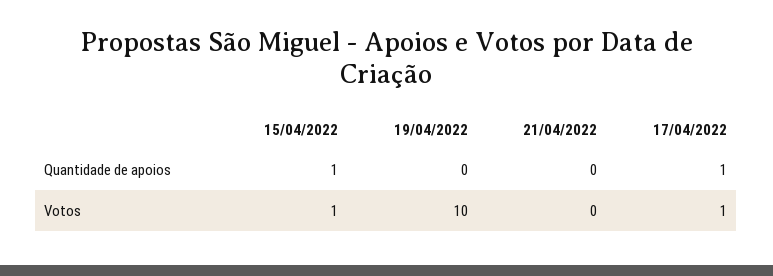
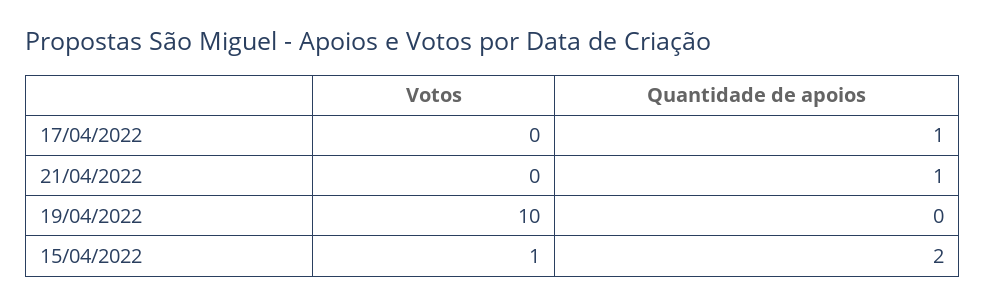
  {
    "15/04/2022": {
-     "Quantidade de apoios": 1,
+     "Quantidade de apoios": 2,
      "Votos": 1
    },
    "19/04/2022": {
      "Quantidade de apoios": 0,
      "Votos": 10
    },
    "21/04/2022": {
-     "Quantidade de apoios": 0,
+     "Quantidade de apoios": 1,
      "Votos": 0
    },
    "17/04/2022": {
      "Quantidade de apoios": 1,
-     "Votos": 1
+     "Votos": 0
    }
  }

